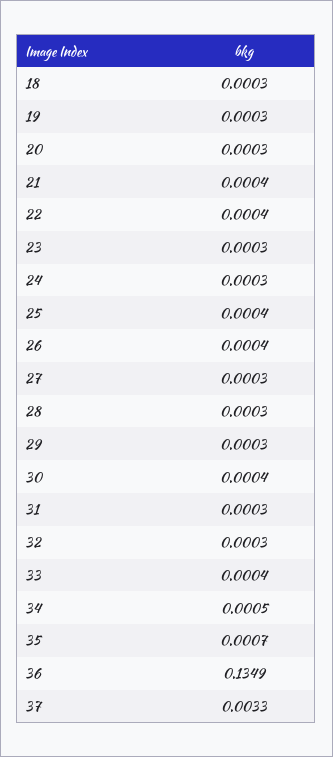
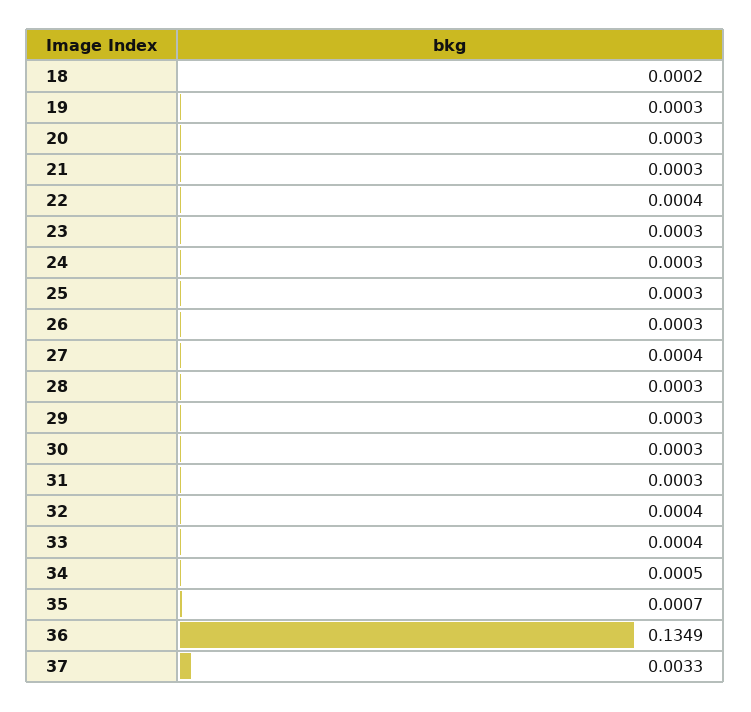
  {
-   "18": 0.0003,
+   "18": 0.0002,
    "19": 0.0003,
    "20": 0.0003,
-   "21": 0.0004,
+   "21": 0.0003,
    "22": 0.0004,
    "23": 0.0003,
    "24": 0.0003,
-   "25": 0.0004,
+   "25": 0.0003,
-   "26": 0.0004,
+   "26": 0.0003,
-   "27": 0.0003,
+   "27": 0.0004,
    "28": 0.0003,
    "29": 0.0003,
-   "30": 0.0004,
+   "30": 0.0003,
    "31": 0.0003,
-   "32": 0.0003,
+   "32": 0.0004,
    "33": 0.0004,
    "34": 0.0005,
    "35": 0.0007,
    "36": 0.1349,
    "37": 0.0033
  }

